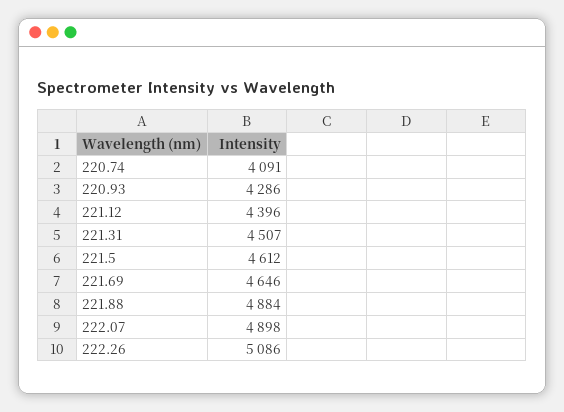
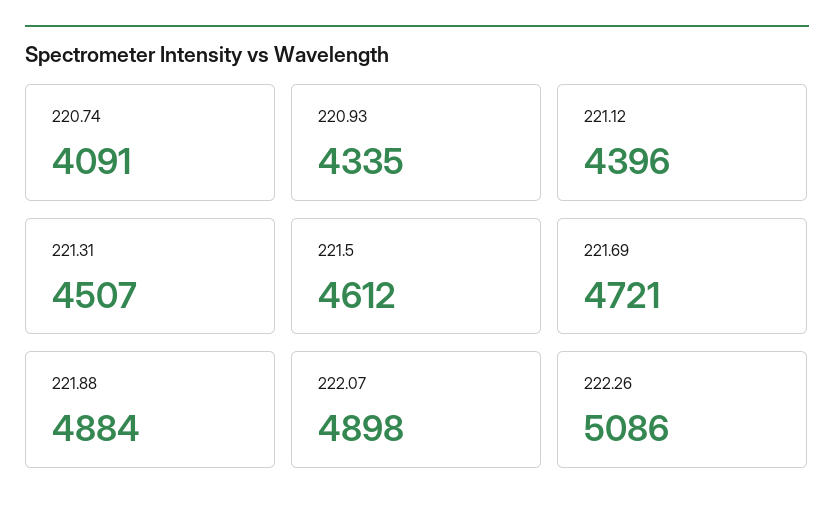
  {
    "220.74": 4091,
-   "220.93": 4286,
+   "220.93": 4335,
    "221.12": 4396,
    "221.31": 4507,
    "221.5": 4612,
-   "221.69": 4646,
+   "221.69": 4721,
    "221.88": 4884,
    "222.07": 4898,
    "222.26": 5086
  }

